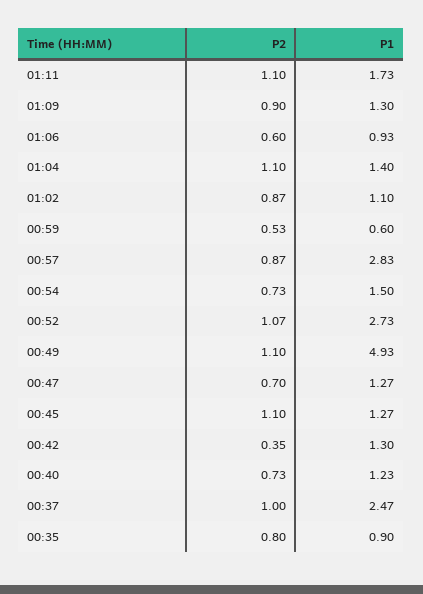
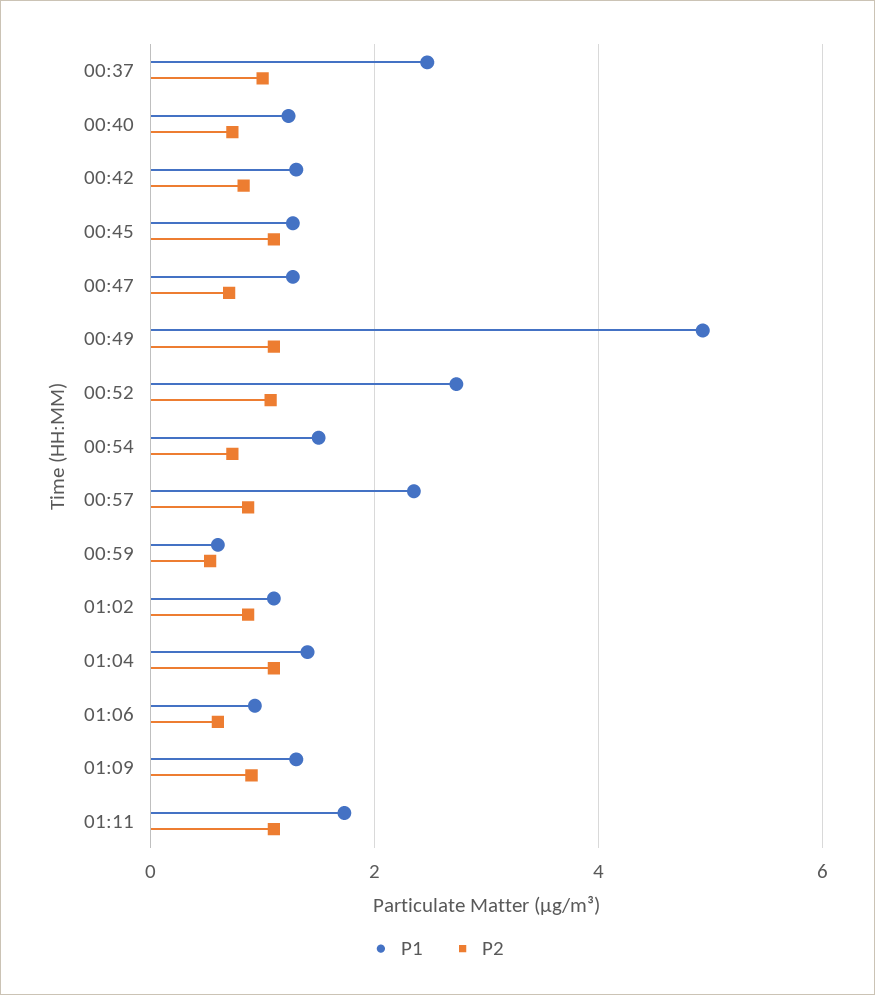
  {
    "P2": {
      "01:11": 1.1,
      "01:09": 0.9,
      "01:06": 0.6,
      "01:04": 1.1,
      "01:02": 0.87,
      "00:59": 0.53,
      "00:57": 0.87,
      "00:54": 0.73,
      "00:52": 1.07,
      "00:49": 1.1,
      "00:47": 0.7,
      "00:45": 1.1,
-     "00:42": 0.35,
+     "00:42": 0.8,
      "00:40": 0.73,
-     "00:37": 1,
+     "00:37": 1
-     "00:35": 0.8
    },
    "P1": {
      "01:11": 1.73,
      "01:09": 1.3,
      "01:06": 0.93,
      "01:04": 1.4,
      "01:02": 1.1,
      "00:59": 0.6,
-     "00:57": 2.83,
+     "00:57": 2.4,
      "00:54": 1.5,
      "00:52": 2.73,
      "00:49": 4.93,
      "00:47": 1.27,
      "00:45": 1.27,
      "00:42": 1.3,
      "00:40": 1.23,
-     "00:37": 2.47,
+     "00:37": 2.47
-     "00:35": 0.9
    }
  }

